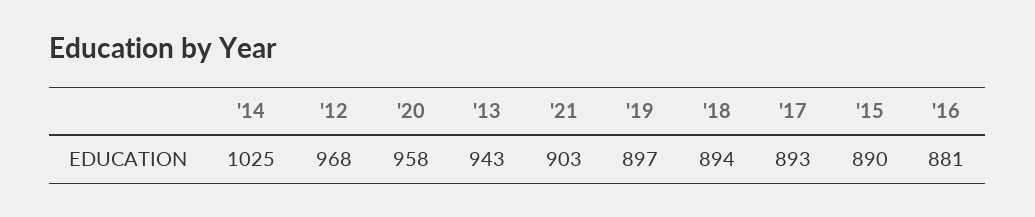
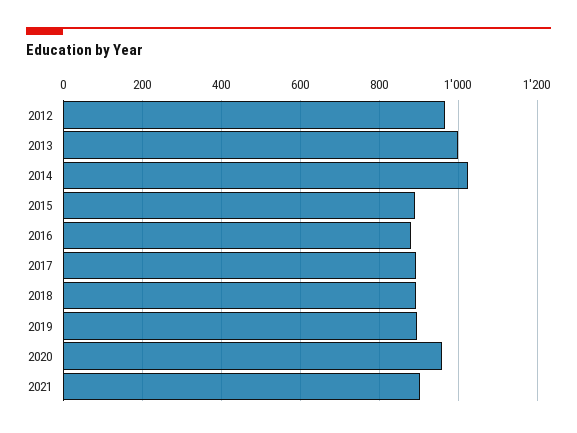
  {
    "'14": 1025,
    "'12": 968,
    "'20": 958,
-   "'13": 943,
+   "'13": 1000,
    "'21": 903,
    "'19": 897,
    "'18": 894,
    "'17": 893,
    "'15": 890,
    "'16": 881
  }

